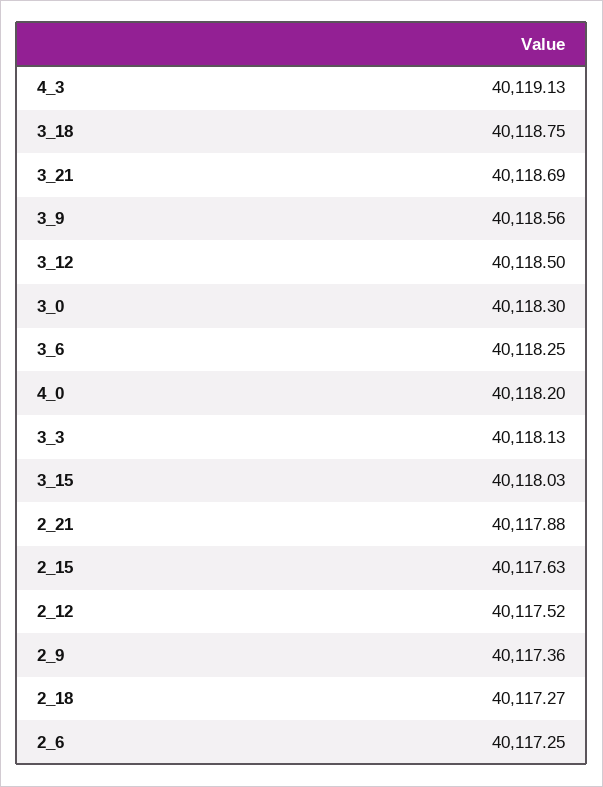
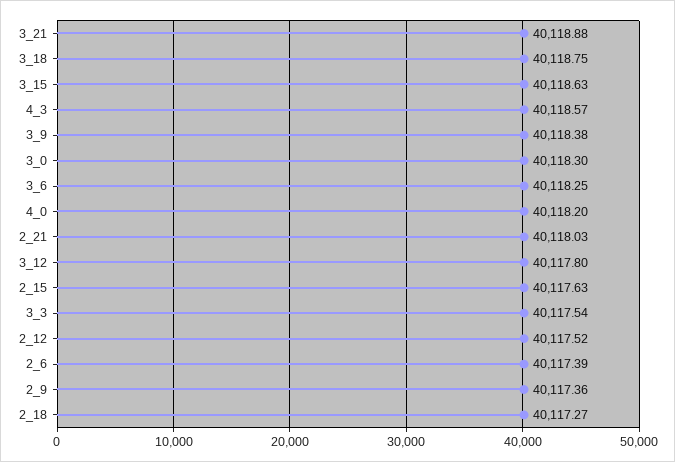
  {
-   "4_3": 40119.13,
+   "4_3": 40118.57,
    "3_18": 40118.75,
-   "3_21": 40118.69,
+   "3_21": 40118.88,
-   "3_9": 40118.56,
+   "3_9": 40118.38,
-   "3_12": 40118.5,
+   "3_12": 40117.8,
    "3_0": 40118.3,
    "3_6": 40118.25,
    "4_0": 40118.2,
-   "3_3": 40118.13,
+   "3_3": 40117.54,
-   "3_15": 40118.03,
+   "3_15": 40118.63,
-   "2_21": 40117.88,
+   "2_21": 40118.03,
    "2_15": 40117.63,
    "2_12": 40117.52,
    "2_9": 40117.36,
    "2_18": 40117.27,
-   "2_6": 40117.25
+   "2_6": 40117.39
  }

